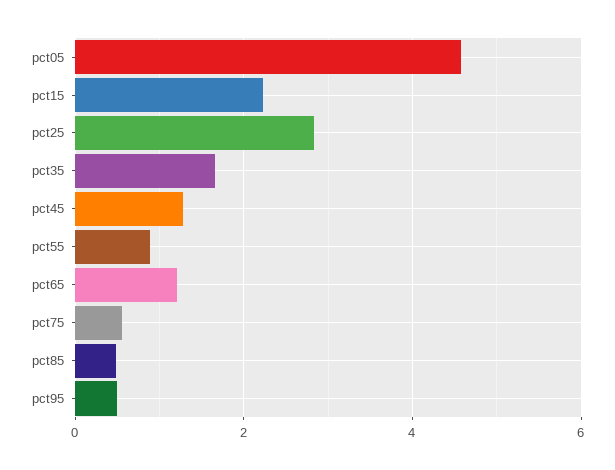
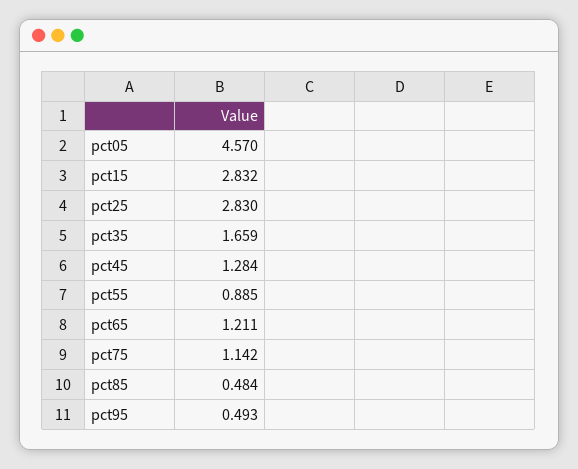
  {
    "pct05": 4.57,
-   "pct15": 2.2,
+   "pct15": 2.832,
    "pct25": 2.83,
    "pct35": 1.659,
    "pct45": 1.284,
    "pct55": 0.885,
    "pct65": 1.211,
-   "pct75": 0.6,
+   "pct75": 1.142,
    "pct85": 0.484,
    "pct95": 0.493
  }

